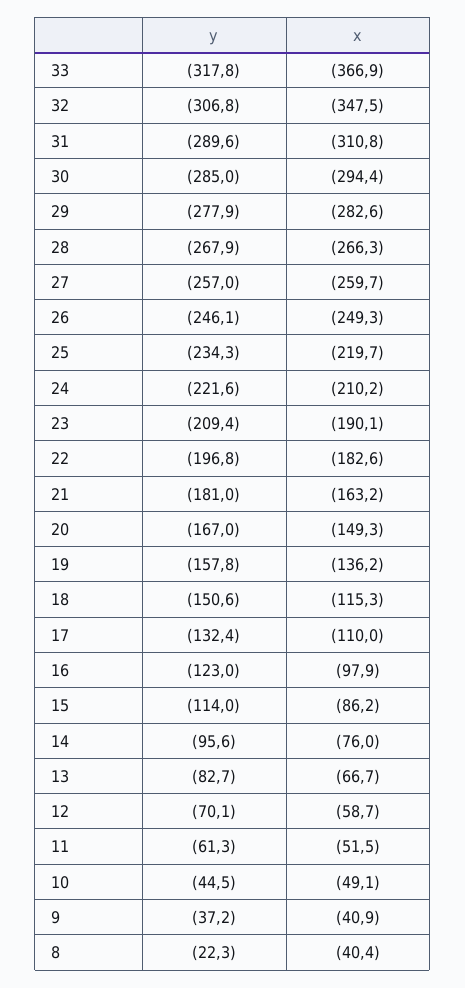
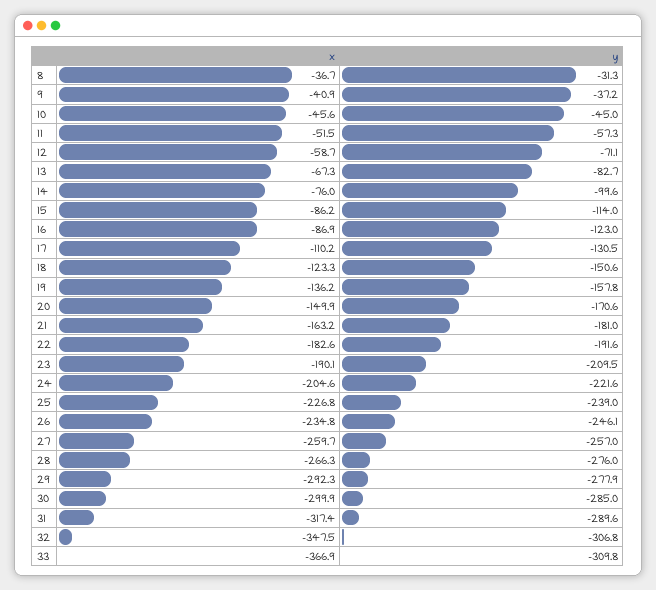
  {
    "y": {
-     "33": -317.8,
+     "33": -309.8,
      "32": -306.8,
      "31": -289.6,
      "30": -285,
      "29": -277.9,
-     "28": -267.9,
+     "28": -276,
      "27": -257,
      "26": -246.1,
-     "25": -234.3,
+     "25": -239,
      "24": -221.6,
-     "23": -209.4,
+     "23": -209.5,
-     "22": -196.8,
+     "22": -191.6,
      "21": -181,
-     "20": -167,
+     "20": -170.6,
      "19": -157.8,
      "18": -150.6,
-     "17": -132.4,
+     "17": -130.5,
      "16": -123,
      "15": -114,
-     "14": -95.6,
+     "14": -99.6,
      "13": -82.7,
-     "12": -70.1,
+     "12": -71.1,
-     "11": -61.3,
+     "11": -57.3,
-     "10": -44.5,
+     "10": -45,
      "9": -37.2,
-     "8": -22.3
+     "8": -31.3
    },
    "x": {
      "33": -366.9,
      "32": -347.5,
-     "31": -310.8,
+     "31": -317.4,
-     "30": -294.4,
+     "30": -299.9,
-     "29": -282.6,
+     "29": -292.3,
      "28": -266.3,
      "27": -259.7,
-     "26": -249.3,
+     "26": -234.8,
-     "25": -219.7,
+     "25": -226.8,
-     "24": -210.2,
+     "24": -204.6,
      "23": -190.1,
      "22": -182.6,
      "21": -163.2,
-     "20": -149.3,
+     "20": -149.9,
      "19": -136.2,
-     "18": -115.3,
+     "18": -123.3,
-     "17": -110,
+     "17": -110.2,
-     "16": -97.9,
+     "16": -86.9,
      "15": -86.2,
      "14": -76,
-     "13": -66.7,
+     "13": -67.3,
      "12": -58.7,
      "11": -51.5,
-     "10": -49.1,
+     "10": -45.6,
      "9": -40.9,
-     "8": -40.4
+     "8": -36.7
    }
  }

